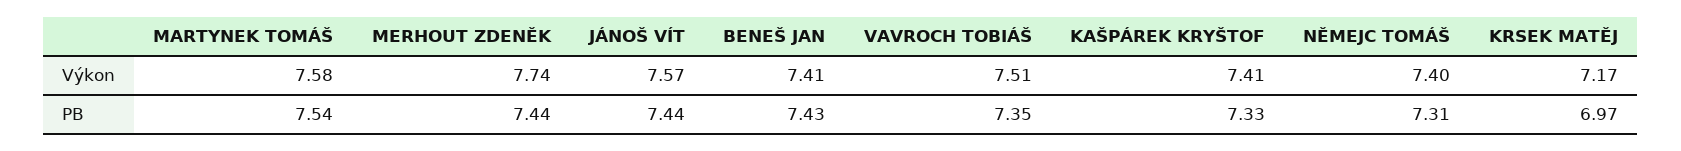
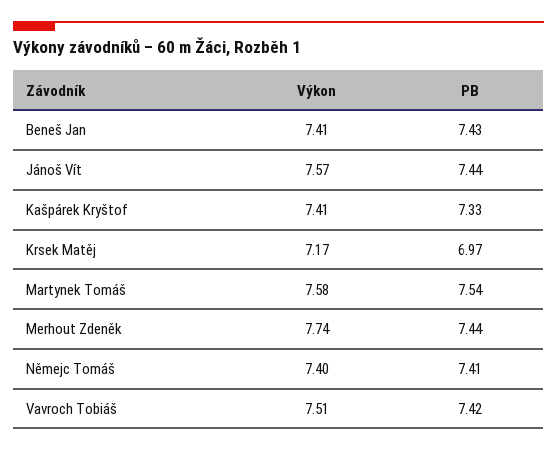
  {
    "MARTYNEK TOMÁŠ": {
      "Výkon": 7.58,
      "PB": 7.54
    },
    "MERHOUT ZDENĚK": {
      "Výkon": 7.74,
      "PB": 7.44
    },
    "JÁNOŠ VÍT": {
      "Výkon": 7.57,
      "PB": 7.44
    },
    "BENEŠ JAN": {
      "Výkon": 7.41,
      "PB": 7.43
    },
    "VAVROCH TOBIÁŠ": {
      "Výkon": 7.51,
-     "PB": 7.35
+     "PB": 7.42
    },
    "KAŠPÁREK KRYŠTOF": {
      "Výkon": 7.41,
      "PB": 7.33
    },
    "NĚMEJC TOMÁŠ": {
      "Výkon": 7.4,
-     "PB": 7.31
+     "PB": 7.41
    },
    "KRSEK MATĚJ": {
      "Výkon": 7.17,
      "PB": 6.97
    }
  }

